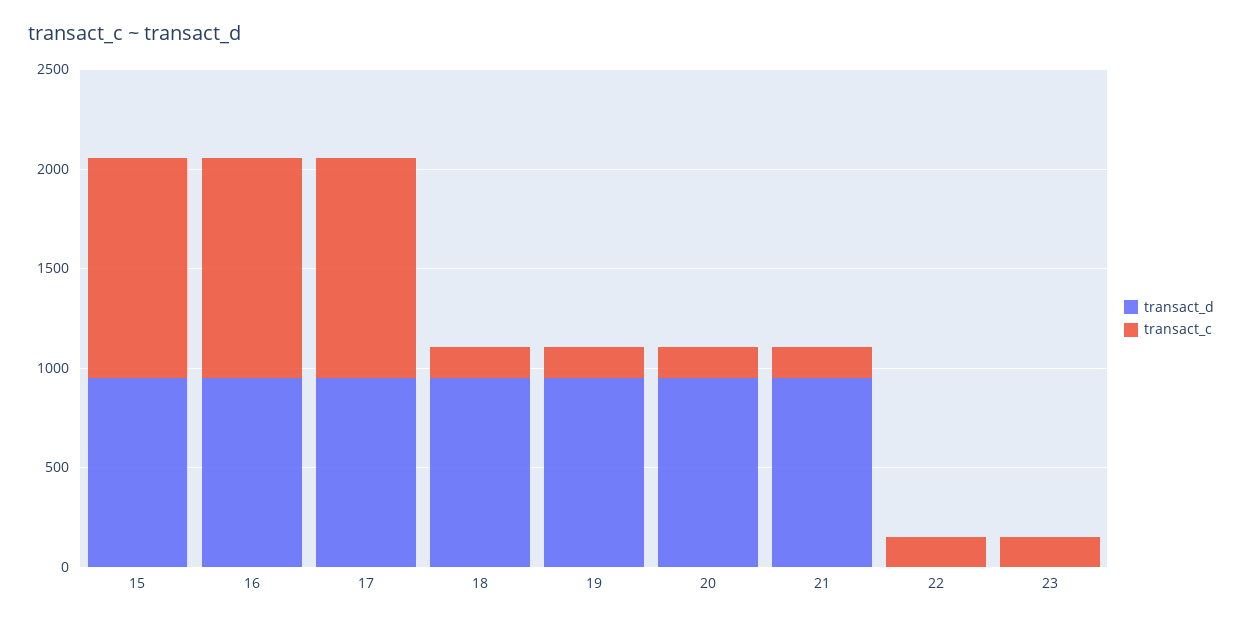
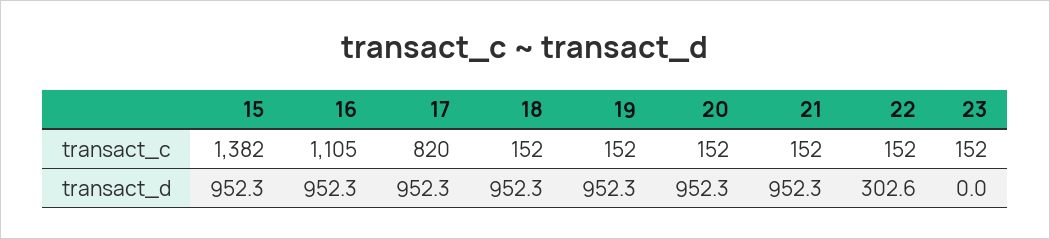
  {
    "transact_d": {
      "15": 952.3,
      "16": 952.3,
      "17": 952.3,
      "18": 952.3,
      "19": 952.3,
      "20": 952.3,
      "21": 952.3,
-     "22": 0,
+     "22": 302.6,
      "23": 0
    },
    "transact_c": {
-     "15": 1100,
+     "15": 1382,
      "16": 1105,
-     "17": 1100,
+     "17": 820,
      "18": 152,
      "19": 152,
      "20": 152,
      "21": 152,
      "22": 152,
      "23": 152
    }
  }

